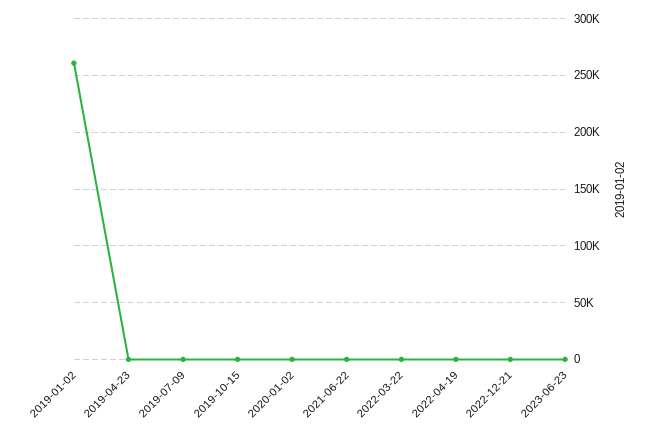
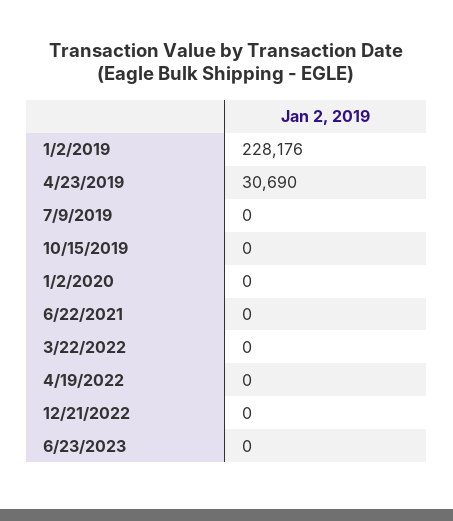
  {
-   "2019-01-02": 260000,
+   "2019-01-02": 228176,
-   "2019-04-23": 0,
+   "2019-04-23": 30690,
    "2019-07-09": 0,
    "2019-10-15": 0,
    "2020-01-02": 0,
    "2021-06-22": 0,
    "2022-03-22": 0,
    "2022-04-19": 0,
    "2022-12-21": 0,
    "2023-06-23": 0
  }

